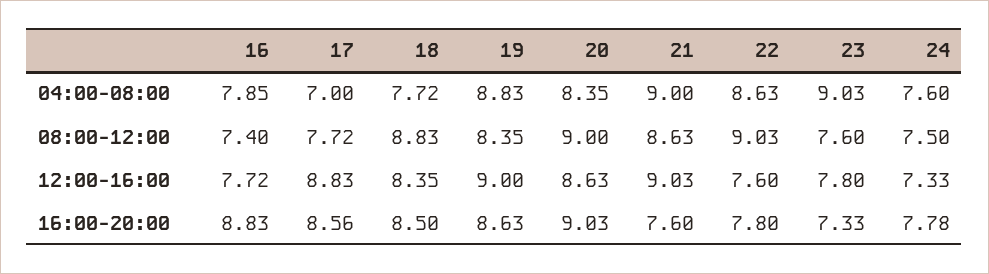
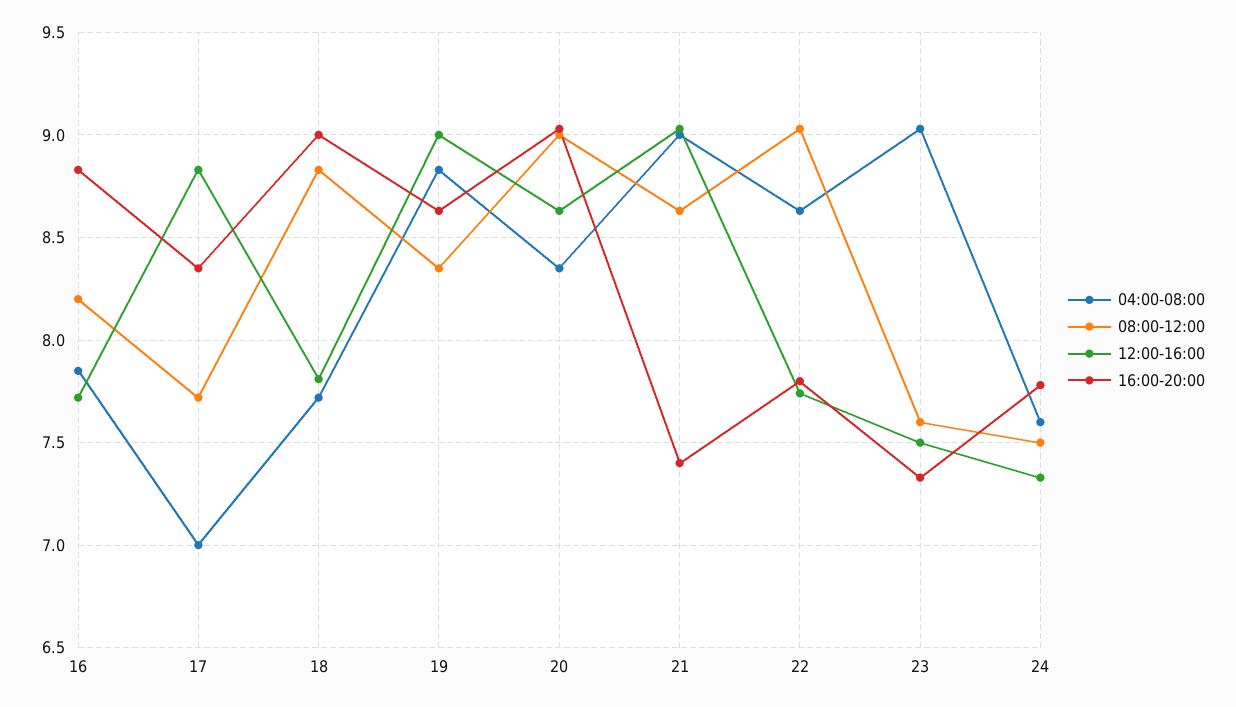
  {
    "04:00-08:00": {
      "16": 7.85,
      "17": 7,
      "18": 7.72,
      "19": 8.83,
      "20": 8.35,
      "21": 9,
      "22": 8.63,
      "23": 9.03,
      "24": 7.6
    },
    "08:00-12:00": {
-     "16": 7.4,
+     "16": 8.2,
      "17": 7.72,
      "18": 8.83,
      "19": 8.35,
      "20": 9,
      "21": 8.63,
      "22": 9.03,
      "23": 7.6,
      "24": 7.5
    },
    "12:00-16:00": {
      "16": 7.72,
      "17": 8.83,
-     "18": 8.35,
+     "18": 7.8,
      "19": 9,
      "20": 8.63,
      "21": 9.03,
-     "22": 7.6,
+     "22": 7.75,
-     "23": 7.8,
+     "23": 7.5,
      "24": 7.33
    },
    "16:00-20:00": {
      "16": 8.83,
-     "17": 8.56,
+     "17": 8.35,
-     "18": 8.5,
+     "18": 9,
      "19": 8.63,
      "20": 9.03,
-     "21": 7.6,
+     "21": 7.4,
      "22": 7.8,
      "23": 7.33,
      "24": 7.78
    }
  }

